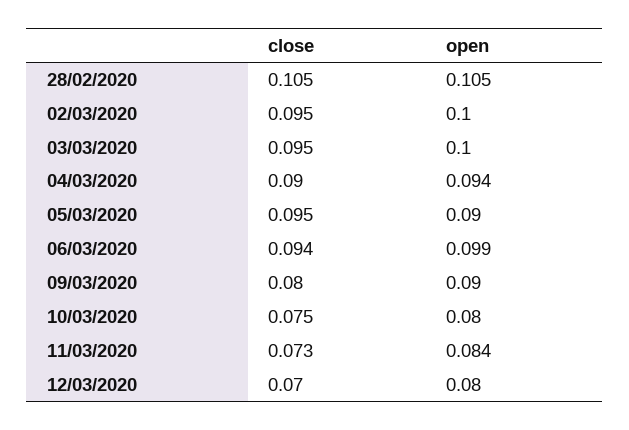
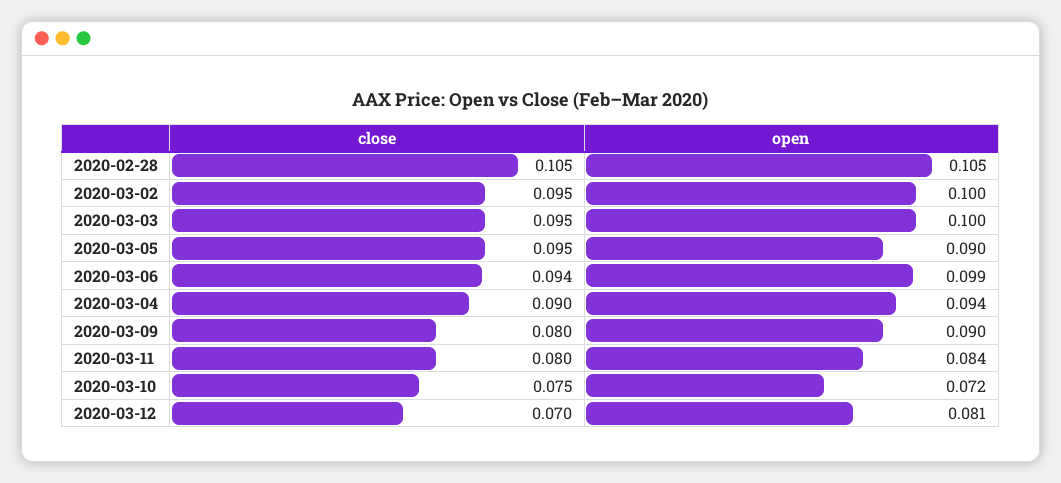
  {
    "close": {
      "28/02/2020": 0.105,
      "02/03/2020": 0.095,
      "03/03/2020": 0.095,
      "04/03/2020": 0.09,
      "05/03/2020": 0.095,
      "06/03/2020": 0.094,
      "09/03/2020": 0.08,
      "10/03/2020": 0.075,
-     "11/03/2020": 0.073,
+     "11/03/2020": 0.08,
      "12/03/2020": 0.07
    },
    "open": {
      "28/02/2020": 0.105,
      "02/03/2020": 0.1,
      "03/03/2020": 0.1,
      "04/03/2020": 0.094,
      "05/03/2020": 0.09,
      "06/03/2020": 0.099,
      "09/03/2020": 0.09,
-     "10/03/2020": 0.08,
+     "10/03/2020": 0.072,
      "11/03/2020": 0.084,
-     "12/03/2020": 0.08
+     "12/03/2020": 0.081
    }
  }

